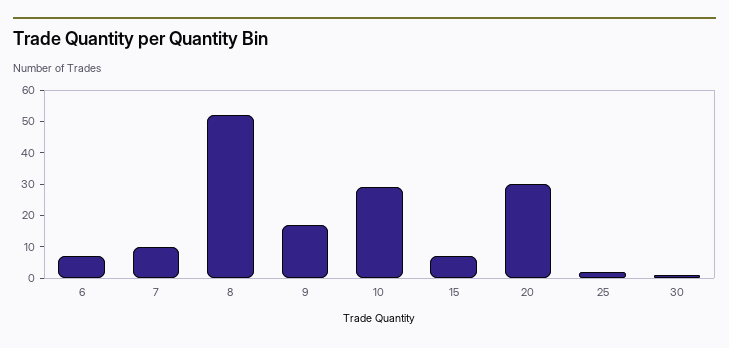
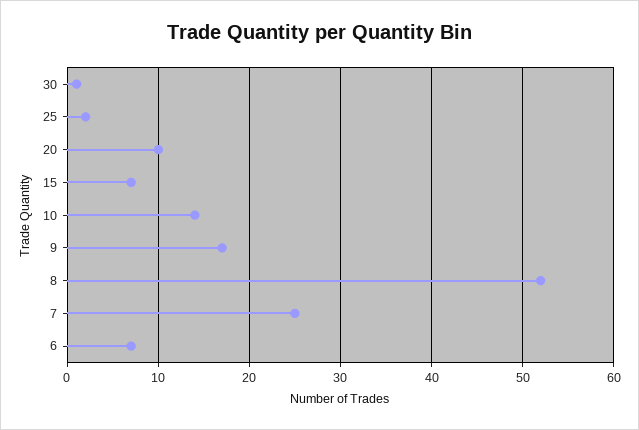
  {
    "6": 7,
-   "7": 10,
+   "7": 25,
    "8": 52,
    "9": 17,
-   "10": 30,
+   "10": 14,
    "15": 7,
-   "20": 30,
+   "20": 10,
    "25": 2,
    "30": 1
  }

